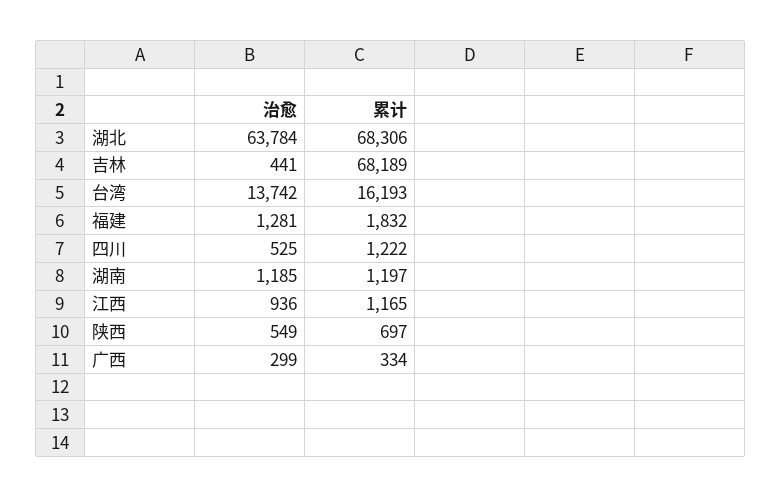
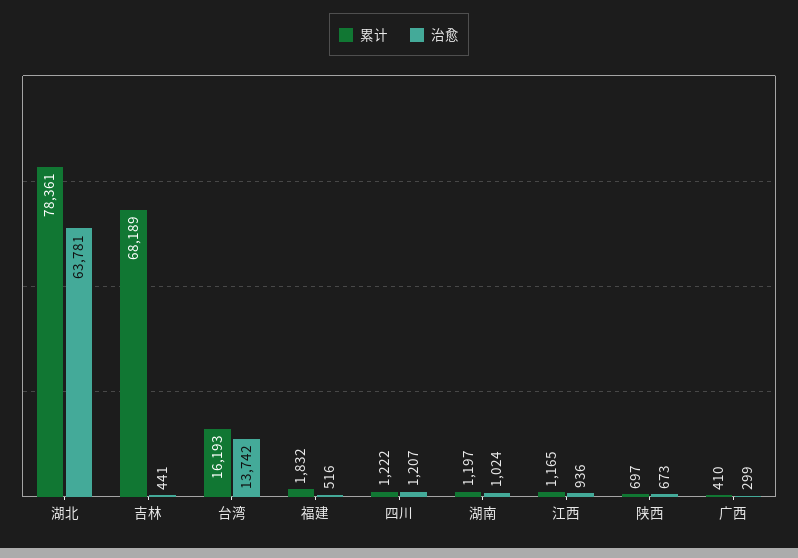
  {
    "治愈": {
-     "湖北": 63784,
+     "湖北": 63781,
      "吉林": 441,
      "台湾": 13742,
-     "福建": 1281,
+     "福建": 516,
-     "四川": 525,
+     "四川": 1207,
-     "湖南": 1185,
+     "湖南": 1024,
      "江西": 936,
-     "陕西": 549,
+     "陕西": 673,
      "广西": 299
    },
    "累计": {
-     "湖北": 68306,
+     "湖北": 78361,
      "吉林": 68189,
      "台湾": 16193,
      "福建": 1832,
      "四川": 1222,
      "湖南": 1197,
      "江西": 1165,
      "陕西": 697,
-     "广西": 334
+     "广西": 410
    }
  }

